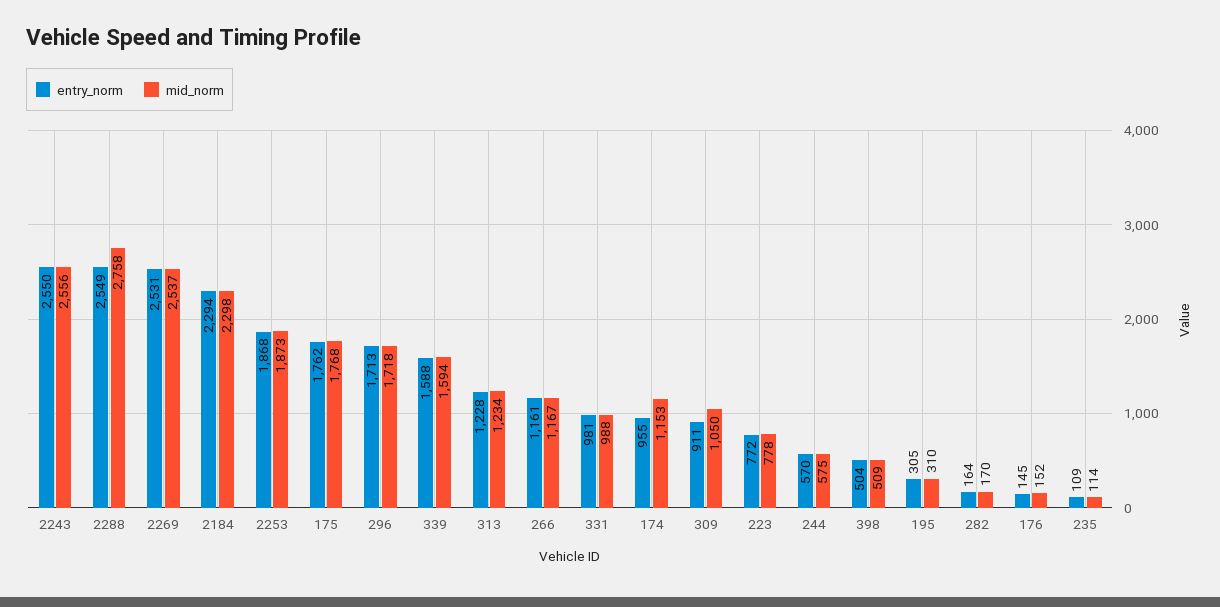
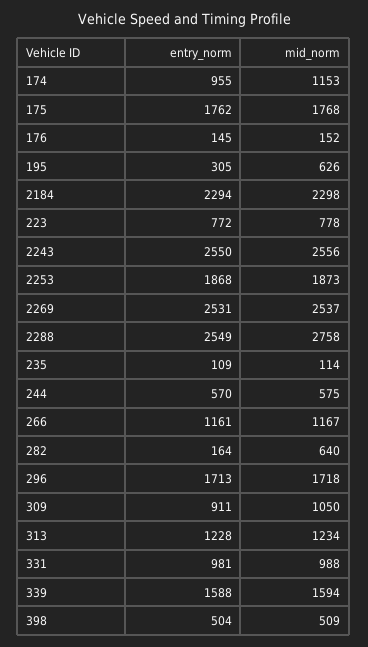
  {
    "entry_norm": {
      "2243": 2550,
      "2288": 2549,
      "2269": 2531,
      "2184": 2294,
      "2253": 1868,
      "175": 1762,
      "296": 1713,
      "339": 1588,
      "313": 1228,
      "266": 1161,
      "331": 981,
      "174": 955,
      "309": 911,
      "223": 772,
      "244": 570,
      "398": 504,
      "195": 305,
      "282": 164,
      "176": 145,
      "235": 109
    },
    "mid_norm": {
      "2243": 2556,
      "2288": 2758,
      "2269": 2537,
      "2184": 2298,
      "2253": 1873,
      "175": 1768,
      "296": 1718,
      "339": 1594,
      "313": 1234,
      "266": 1167,
      "331": 988,
      "174": 1153,
      "309": 1050,
      "223": 778,
      "244": 575,
      "398": 509,
-     "195": 310,
+     "195": 626,
-     "282": 170,
+     "282": 640,
      "176": 152,
      "235": 114
    }
  }

